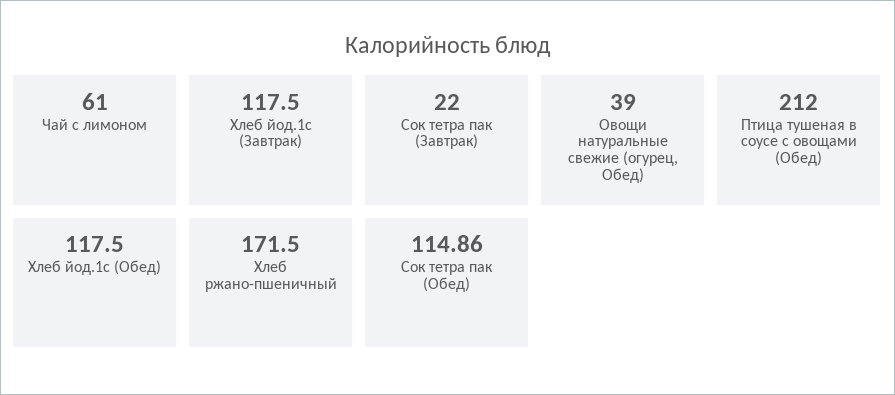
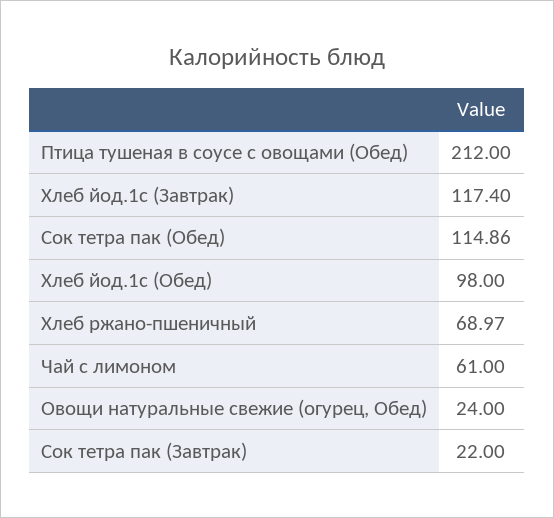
  {
    "Чай с лимоном": 61,
-   "Хлеб йод.1с (Завтрак)": 117.5,
+   "Хлеб йод.1с (Завтрак)": 117.4,
    "Сок тетра пак (Завтрак)": 22,
-   "Овощи натуральные свежие (огурец, Обед)": 39,
+   "Овощи натуральные свежие (огурец, Обед)": 24,
    "Птица тушеная в соусе с овощами (Обед)": 212,
-   "Хлеб йод.1с (Обед)": 117.5,
+   "Хлеб йод.1с (Обед)": 98,
-   "Хлеб ржано-пшеничный": 171.5,
+   "Хлеб ржано-пшеничный": 68.97,
    "Сок тетра пак (Обед)": 114.86
  }

